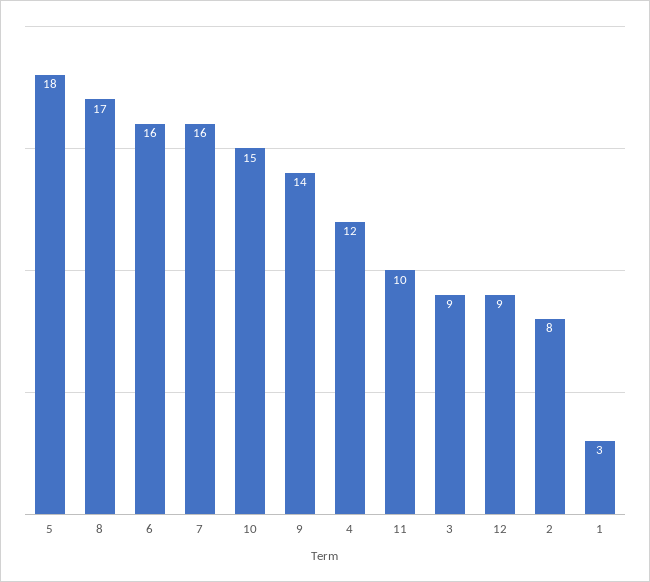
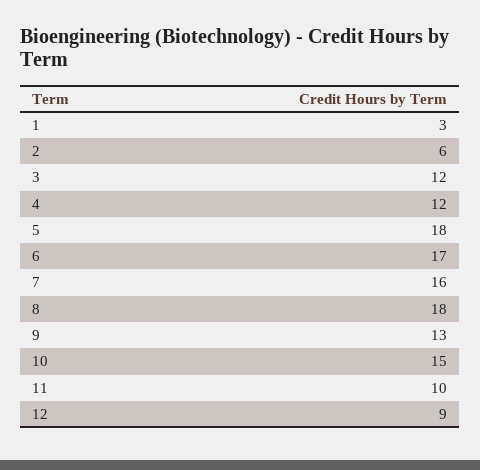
  {
    "5": 18,
-   "8": 17,
+   "8": 18,
-   "6": 16,
+   "6": 17,
    "7": 16,
    "10": 15,
-   "9": 14,
+   "9": 13,
    "4": 12,
    "11": 10,
-   "3": 9,
+   "3": 12,
    "12": 9,
-   "2": 8,
+   "2": 6,
    "1": 3
  }

